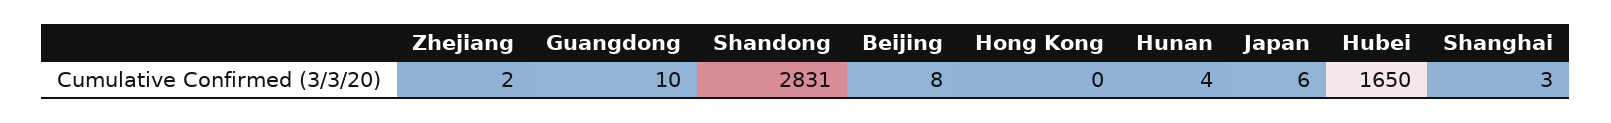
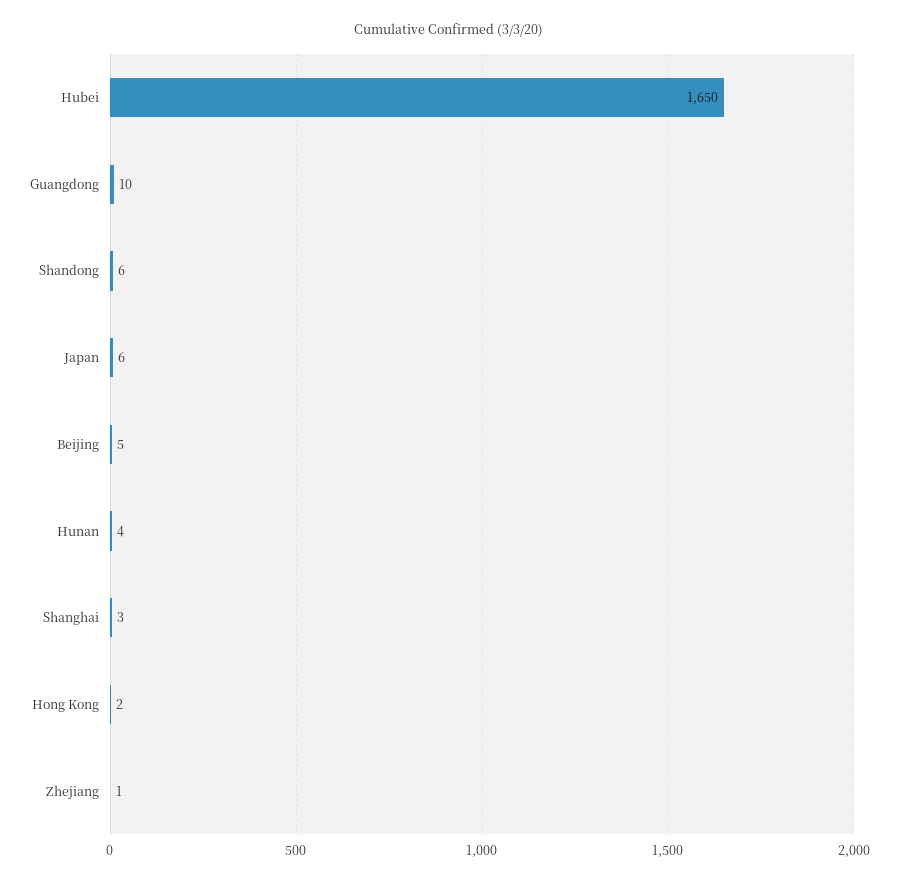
  {
-   "Zhejiang": 2,
+   "Zhejiang": 1,
    "Guangdong": 10,
-   "Shandong": 2831,
+   "Shandong": 6,
-   "Beijing": 8,
+   "Beijing": 5,
-   "Hong Kong": 0,
+   "Hong Kong": 2,
    "Hunan": 4,
    "Japan": 6,
    "Hubei": 1650,
    "Shanghai": 3
  }

